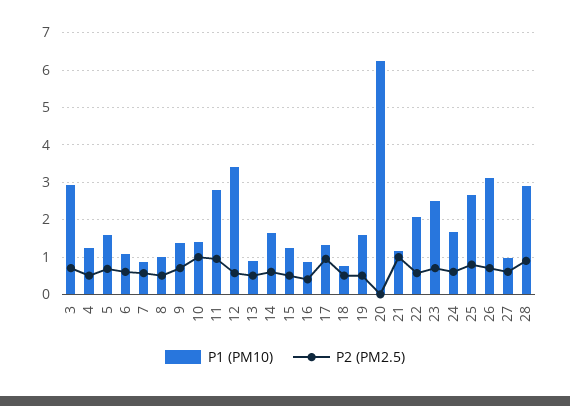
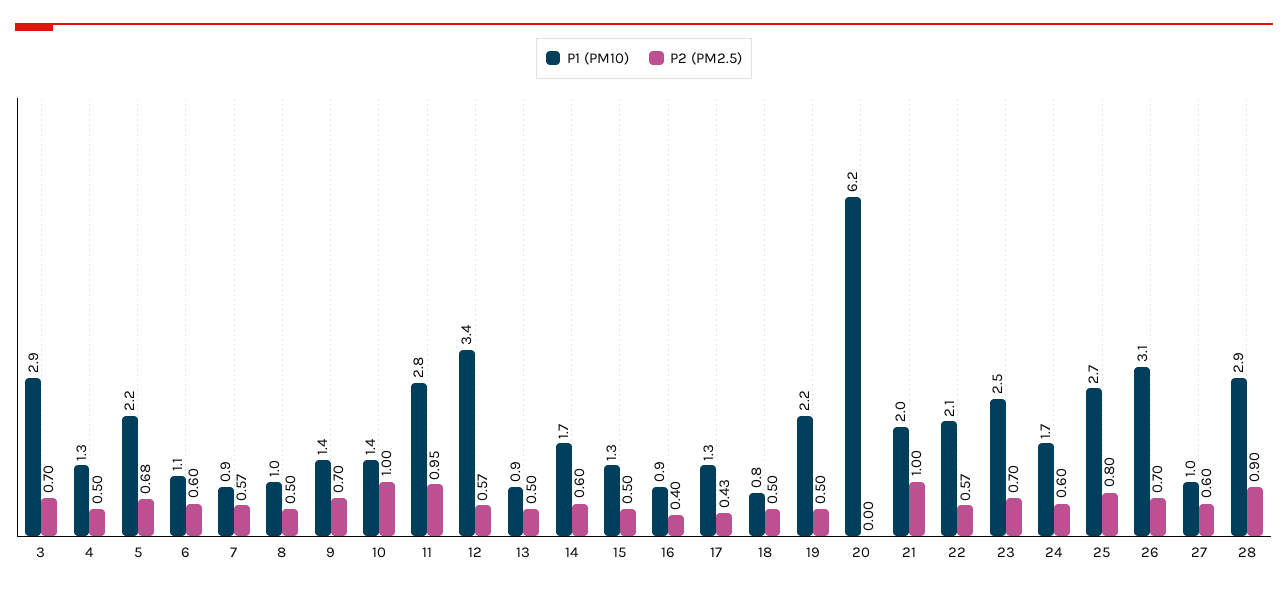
  {
    "P1 (PM10)": {
      "3": 2.9,
      "4": 1.3,
-     "5": 1.6,
+     "5": 2.2,
      "6": 1.1,
      "7": 0.9,
      "8": 1,
      "9": 1.4,
      "10": 1.4,
      "11": 2.8,
      "12": 3.4,
      "13": 0.9,
      "14": 1.7,
      "15": 1.3,
      "16": 0.9,
      "17": 1.3,
      "18": 0.8,
-     "19": 1.6,
+     "19": 2.2,
      "20": 6.2,
-     "21": 1.2,
+     "21": 2,
      "22": 2.1,
      "23": 2.5,
      "24": 1.7,
      "25": 2.7,
      "26": 3.1,
      "27": 1,
      "28": 2.9
    },
    "P2 (PM2.5)": {
      "3": 0.7,
      "4": 0.5,
      "5": 0.68,
      "6": 0.6,
      "7": 0.57,
      "8": 0.5,
      "9": 0.7,
      "10": 1,
      "11": 0.95,
      "12": 0.57,
      "13": 0.5,
      "14": 0.6,
      "15": 0.5,
      "16": 0.4,
-     "17": 1,
+     "17": 0.43,
      "18": 0.5,
      "19": 0.5,
      "20": 0,
      "21": 1,
      "22": 0.57,
      "23": 0.7,
      "24": 0.6,
      "25": 0.8,
      "26": 0.7,
      "27": 0.6,
      "28": 0.9
    }
  }

